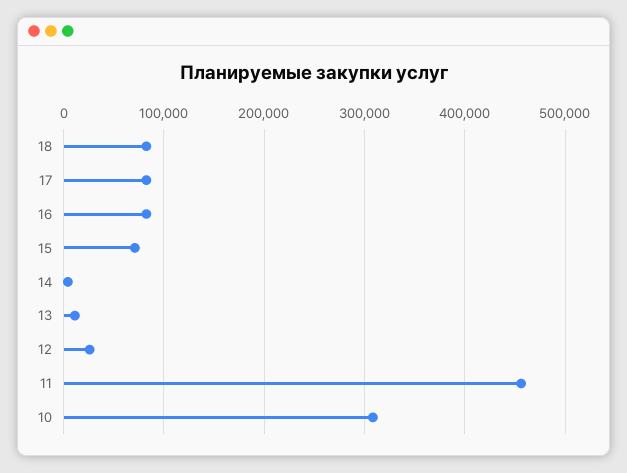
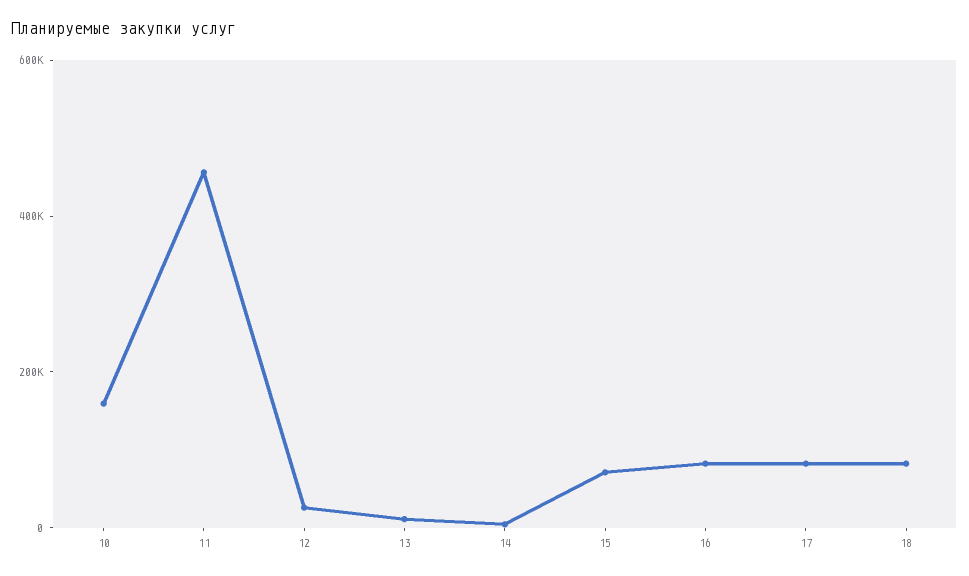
  {
    "18": 80000,
    "17": 80000,
    "16": 80000,
    "15": 70000,
    "14": 0,
    "13": 10000,
    "12": 30000,
    "11": 460000,
-   "10": 310000
+   "10": 150000
  }

